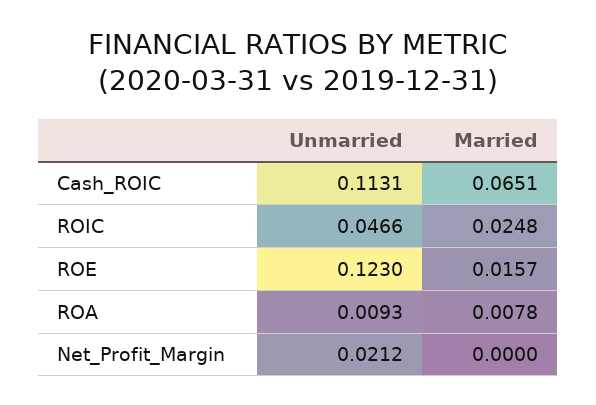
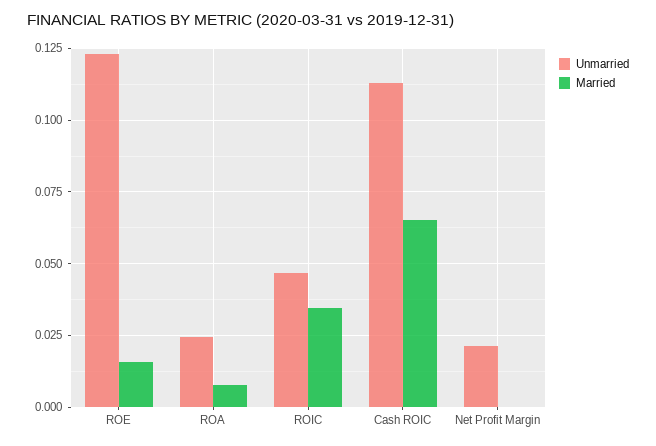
  {
    "Unmarried": {
      "Cash_ROIC": 0.1131,
      "ROIC": 0.0466,
      "ROE": 0.123,
-     "ROA": 0.0093,
+     "ROA": 0.025,
      "Net_Profit_Margin": 0.0212
    },
    "Married": {
      "Cash_ROIC": 0.0651,
-     "ROIC": 0.0248,
+     "ROIC": 0.035,
      "ROE": 0.0157,
      "ROA": 0.0078,
      "Net_Profit_Margin": 0
    }
  }

